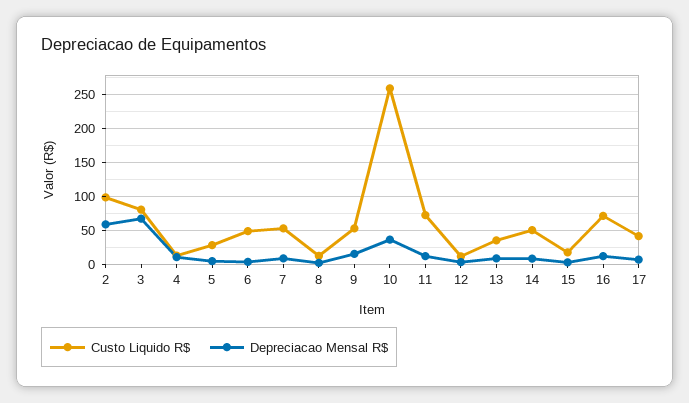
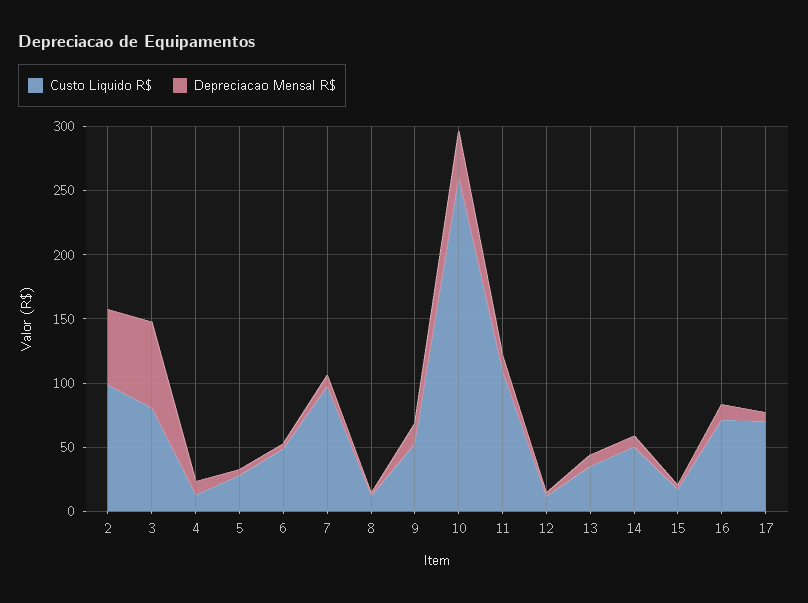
  {
    "Custo Liquido R$": {
      "2": 100,
      "3": 80,
      "4": 10,
      "5": 30,
      "6": 50,
-     "7": 50,
+     "7": 100,
      "8": 10,
      "9": 50,
      "10": 260,
-     "11": 70,
+     "11": 110,
      "12": 10,
      "13": 40,
      "14": 50,
      "15": 20,
      "16": 70,
-     "17": 40
+     "17": 70
    },
    "Depreciacao Mensal R$": {
      "2": 60,
      "3": 70,
      "4": 10,
      "5": 0,
      "6": 0,
      "7": 10,
      "8": 0,
      "9": 20,
      "10": 40,
      "11": 10,
      "12": 0,
      "13": 10,
      "14": 10,
      "15": 0,
      "16": 10,
      "17": 10
    }
  }

